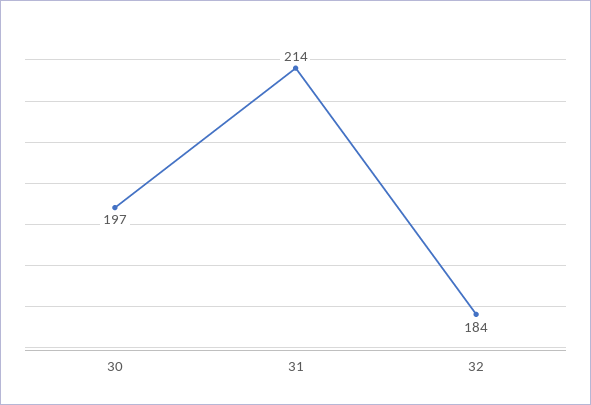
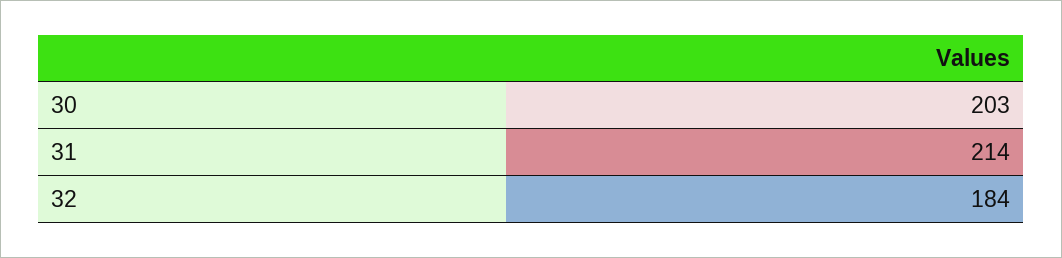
  {
-   "30": 197,
+   "30": 203,
    "31": 214,
    "32": 184
  }

